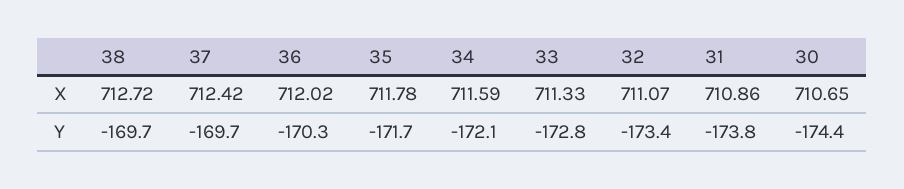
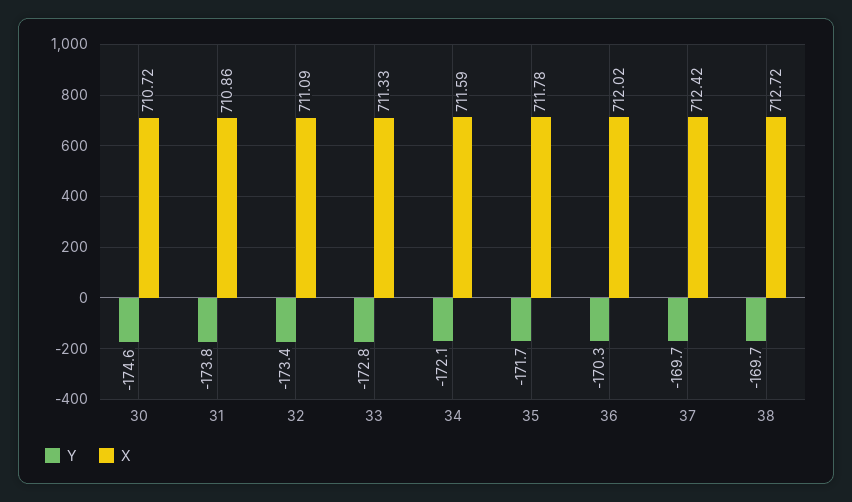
  {
    "X": {
      "38": 712.72,
      "37": 712.42,
      "36": 712.02,
      "35": 711.78,
      "34": 711.59,
      "33": 711.33,
-     "32": 711.07,
+     "32": 711.09,
      "31": 710.86,
-     "30": 710.65
+     "30": 710.72
    },
    "Y": {
      "38": -169.7,
      "37": -169.7,
      "36": -170.3,
      "35": -171.7,
      "34": -172.1,
      "33": -172.8,
      "32": -173.4,
      "31": -173.8,
-     "30": -174.4
+     "30": -174.6
    }
  }

